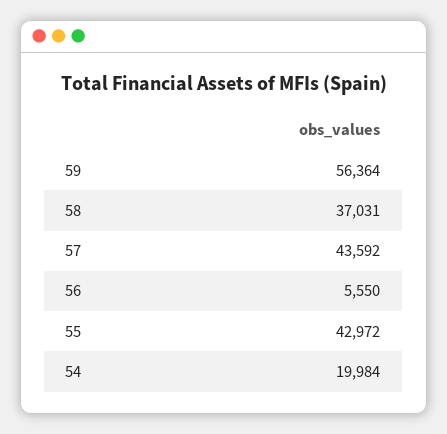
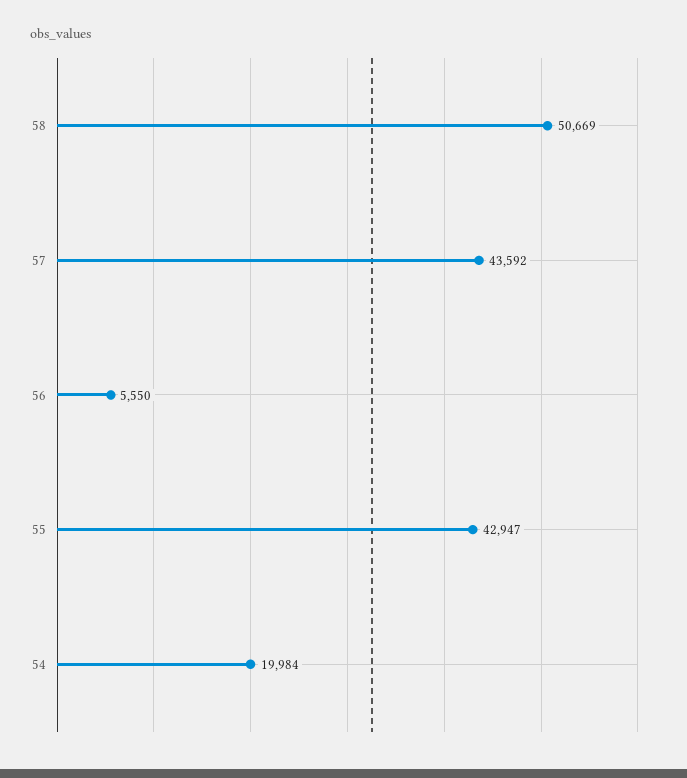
  {
-   "59": 56364,
-   "58": 37031,
+   "58": 50669,
    "57": 43592,
    "56": 5550,
-   "55": 42972,
+   "55": 42947,
    "54": 19984
  }

